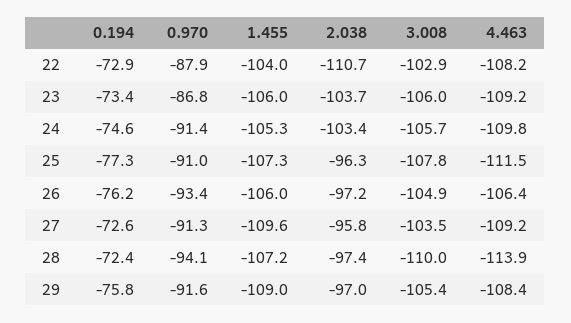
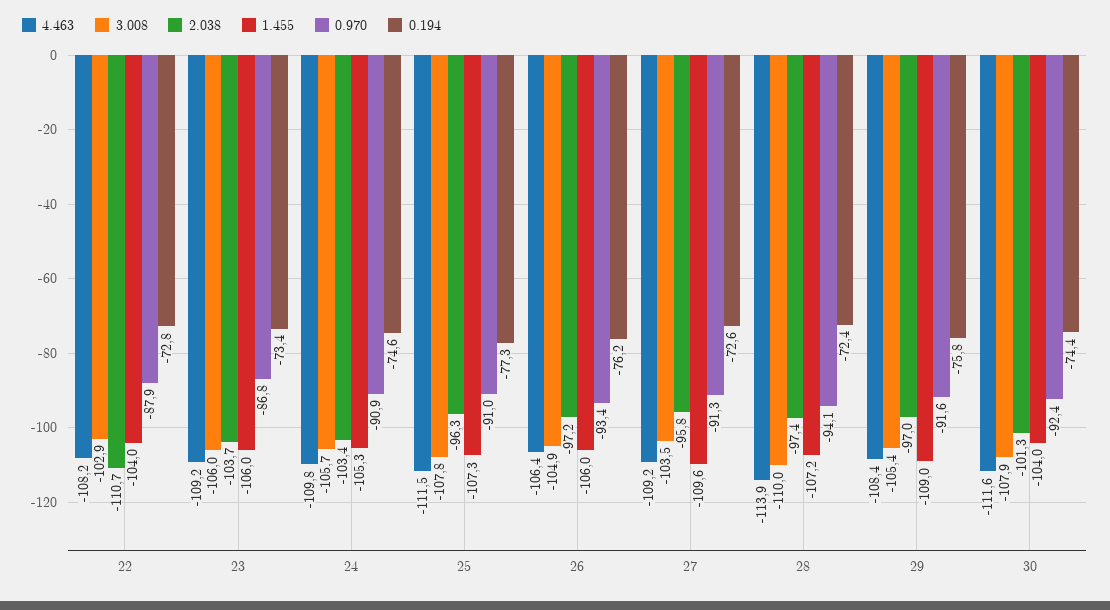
  {
    "0.194": {
-     "22": -72.9,
+     "22": -72.8,
      "23": -73.4,
      "24": -74.6,
      "25": -77.3,
      "26": -76.2,
      "27": -72.6,
      "28": -72.4,
-     "29": -75.8
+     "29": -75.8,
+     "30": -74.4
    },
    "0.970": {
      "22": -87.9,
      "23": -86.8,
-     "24": -91.4,
+     "24": -90.9,
      "25": -91,
      "26": -93.4,
      "27": -91.3,
      "28": -94.1,
-     "29": -91.6
+     "29": -91.6,
+     "30": -92.4
    },
    "1.455": {
      "22": -104,
      "23": -106,
      "24": -105.3,
      "25": -107.3,
      "26": -106,
      "27": -109.6,
      "28": -107.2,
-     "29": -109
+     "29": -109,
+     "30": -104
    },
    "2.038": {
      "22": -110.7,
      "23": -103.7,
      "24": -103.4,
      "25": -96.3,
      "26": -97.2,
      "27": -95.8,
      "28": -97.4,
-     "29": -97
+     "29": -97,
+     "30": -101.3
    },
    "3.008": {
      "22": -102.9,
      "23": -106,
      "24": -105.7,
      "25": -107.8,
      "26": -104.9,
      "27": -103.5,
      "28": -110,
-     "29": -105.4
+     "29": -105.4,
+     "30": -107.9
    },
    "4.463": {
      "22": -108.2,
      "23": -109.2,
      "24": -109.8,
      "25": -111.5,
      "26": -106.4,
      "27": -109.2,
      "28": -113.9,
-     "29": -108.4
+     "29": -108.4,
+     "30": -111.6
    }
  }

